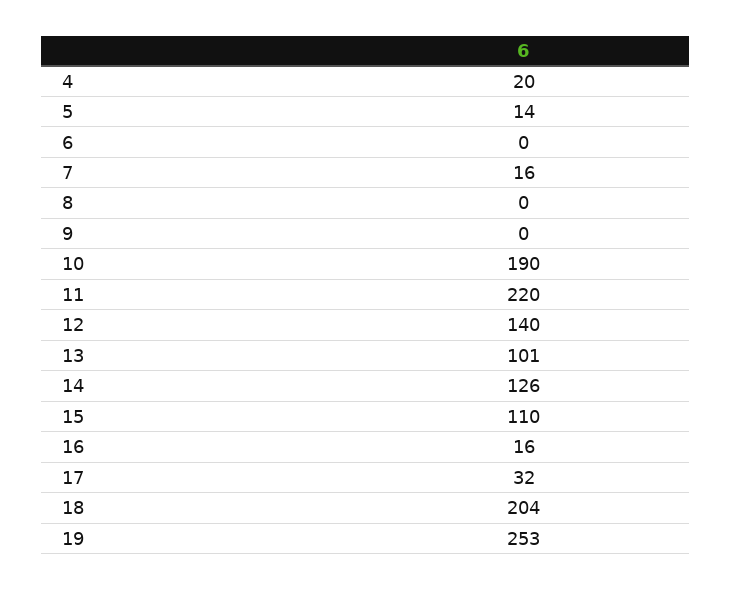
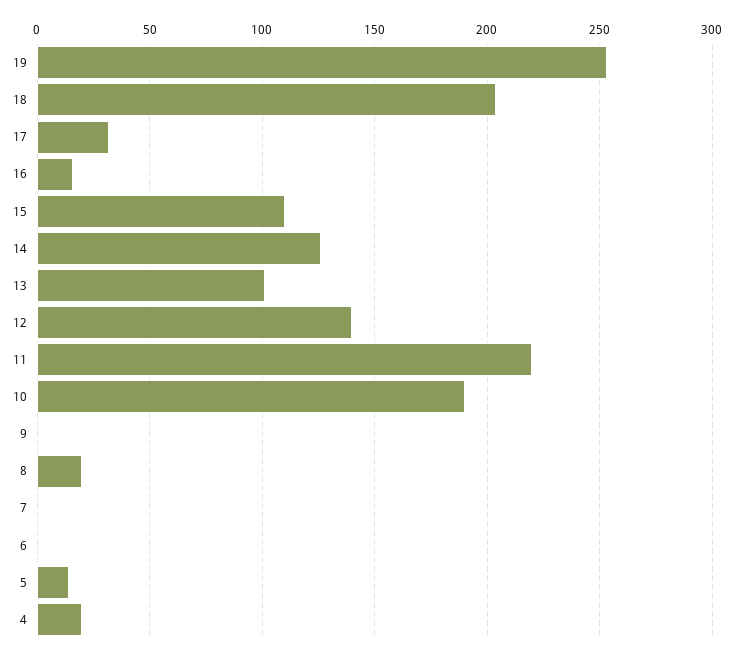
  {
    "4": 20,
    "5": 14,
    "6": 0,
-   "7": 16,
+   "7": 0,
-   "8": 0,
+   "8": 20,
    "9": 0,
    "10": 190,
    "11": 220,
    "12": 140,
    "13": 101,
    "14": 126,
    "15": 110,
    "16": 16,
    "17": 32,
    "18": 204,
    "19": 253
  }

